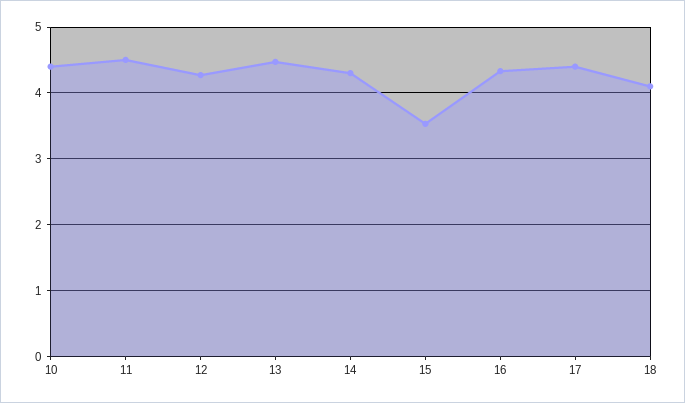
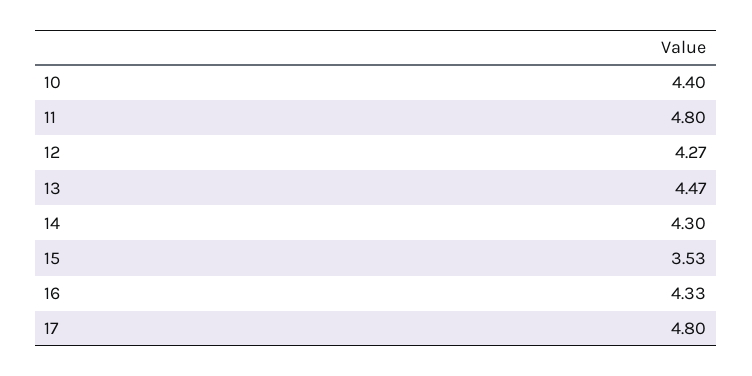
  {
    "10": 4.4,
-   "11": 4.5,
+   "11": 4.8,
    "12": 4.27,
    "13": 4.47,
    "14": 4.3,
    "15": 3.53,
    "16": 4.33,
-   "17": 4.4,
+   "17": 4.8
-   "18": 4.1
  }

